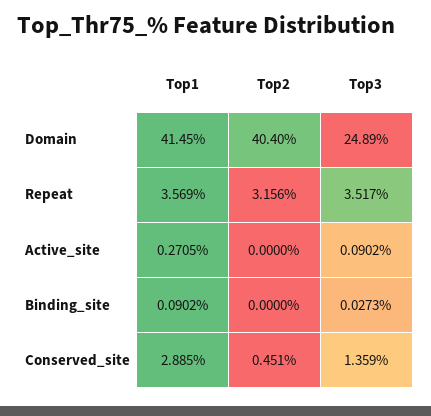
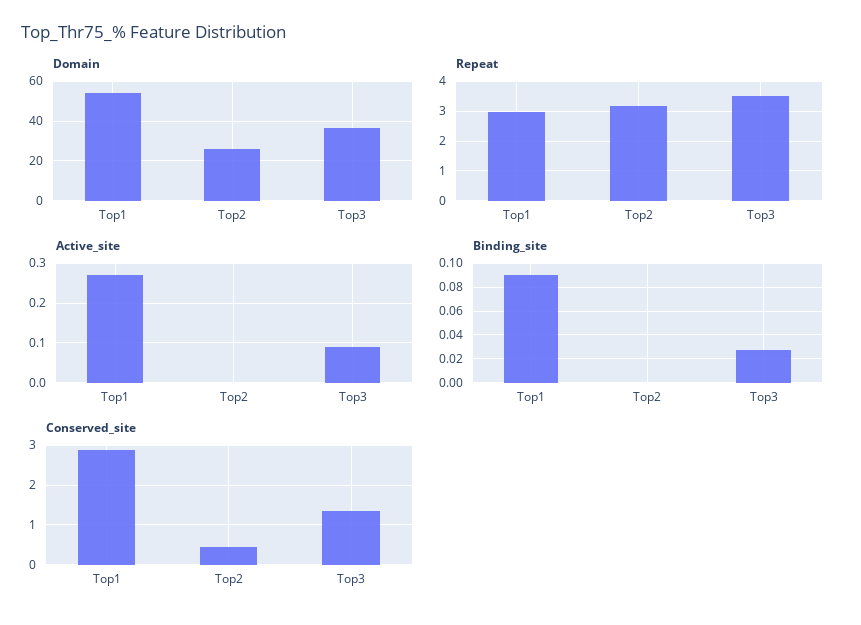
  {
    "Domain": {
-     "Top1": 41.45,
+     "Top1": 55,
-     "Top2": 40.4,
+     "Top2": 25,
-     "Top3": 24.89
+     "Top3": 35
    },
    "Repeat": {
-     "Top1": 3.569,
+     "Top1": 3,
      "Top2": 3.156,
      "Top3": 3.517
    },
    "Active_site": {
      "Top1": 0.2705,
      "Top2": 0,
      "Top3": 0.0902
    },
    "Binding_site": {
      "Top1": 0.0902,
      "Top2": 0,
      "Top3": 0.0273
    },
    "Conserved_site": {
      "Top1": 2.885,
      "Top2": 0.451,
      "Top3": 1.359
    }
  }

